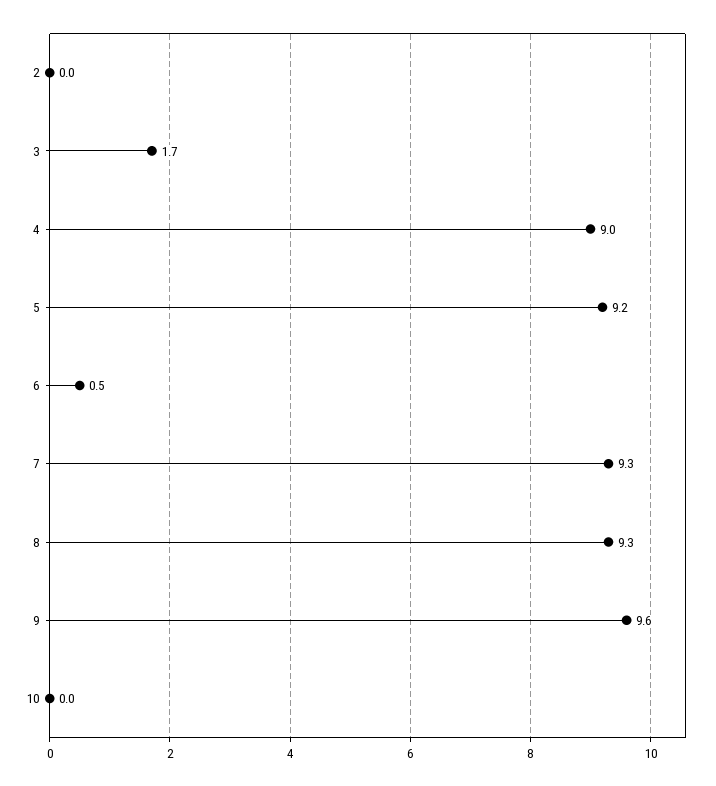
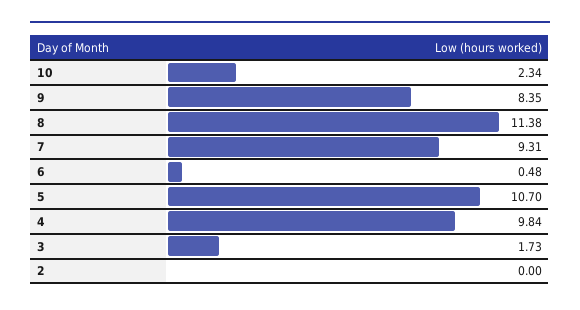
  {
    "2": 0,
    "3": 1.73,
-   "4": 9,
+   "4": 9.84,
-   "5": 9.2,
+   "5": 10.7,
    "6": 0.48,
    "7": 9.31,
-   "8": 9.3,
+   "8": 11.38,
-   "9": 9.6,
+   "9": 8.35,
-   "10": 0
+   "10": 2.34
  }

